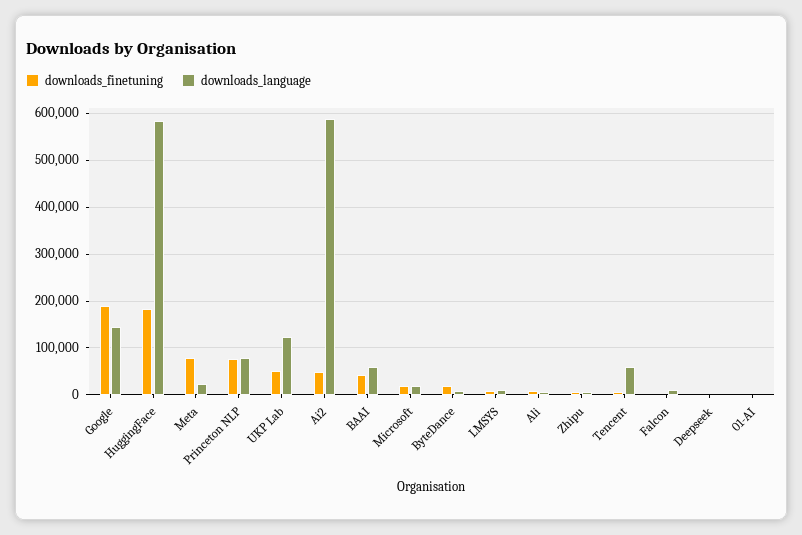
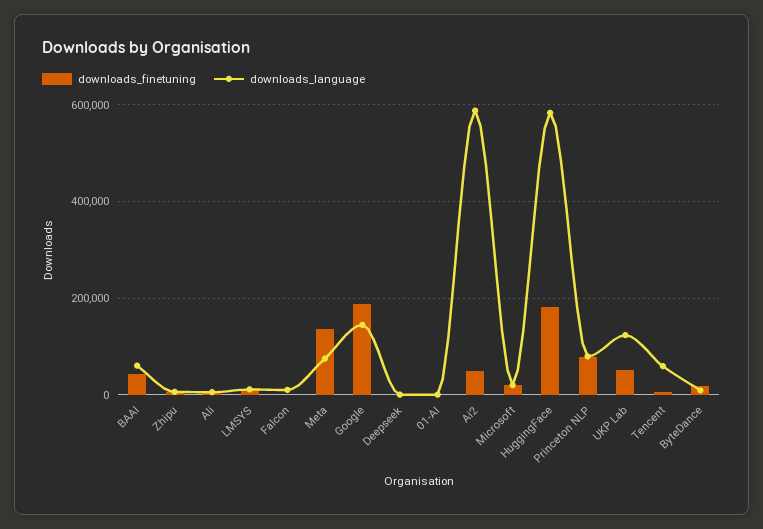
  {
    "downloads_finetuning": {
      "Google": 180000,
      "HuggingFace": 180000,
-     "Meta": 80000,
+     "Meta": 140000,
      "Princeton NLP": 80000,
      "UKP Lab": 60000,
      "Ai2": 40000,
      "BAAI": 40000,
      "Microsoft": 20000,
      "ByteDance": 20000,
      "LMSYS": 0,
      "Ali": 0,
      "Zhipu": 0,
      "Tencent": 0,
      "Falcon": 0,
      "Deepseek": 0,
      "01-AI": 0
    },
    "downloads_language": {
      "Google": 140000,
      "HuggingFace": 580000,
-     "Meta": 20000,
+     "Meta": 80000,
      "Princeton NLP": 80000,
      "UKP Lab": 120000,
      "Ai2": 580000,
      "BAAI": 60000,
      "Microsoft": 20000,
      "ByteDance": 0,
      "LMSYS": 20000,
      "Ali": 0,
      "Zhipu": 0,
      "Tencent": 60000,
      "Falcon": 20000,
      "Deepseek": 0,
      "01-AI": 0
    }
  }

